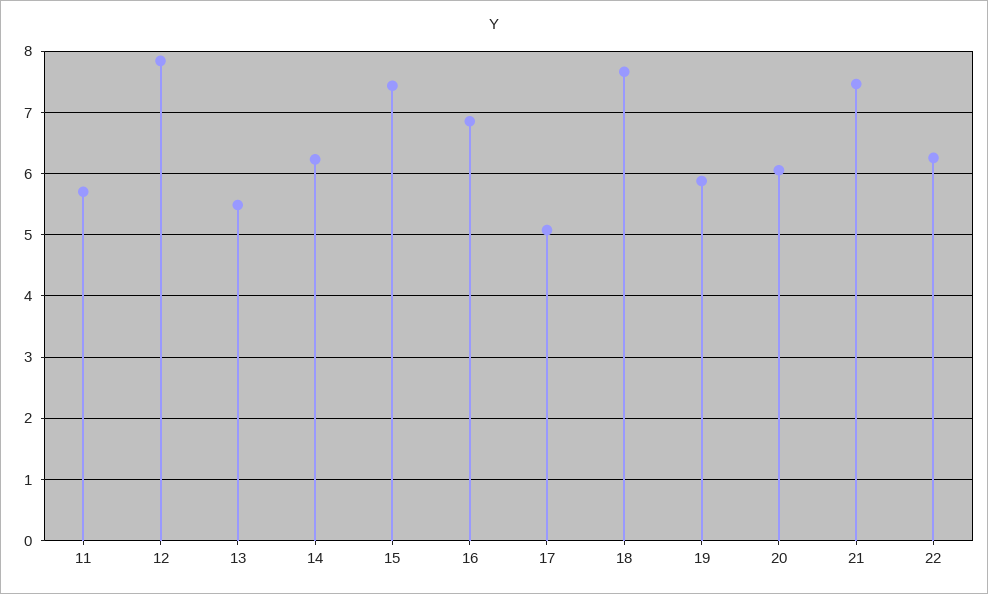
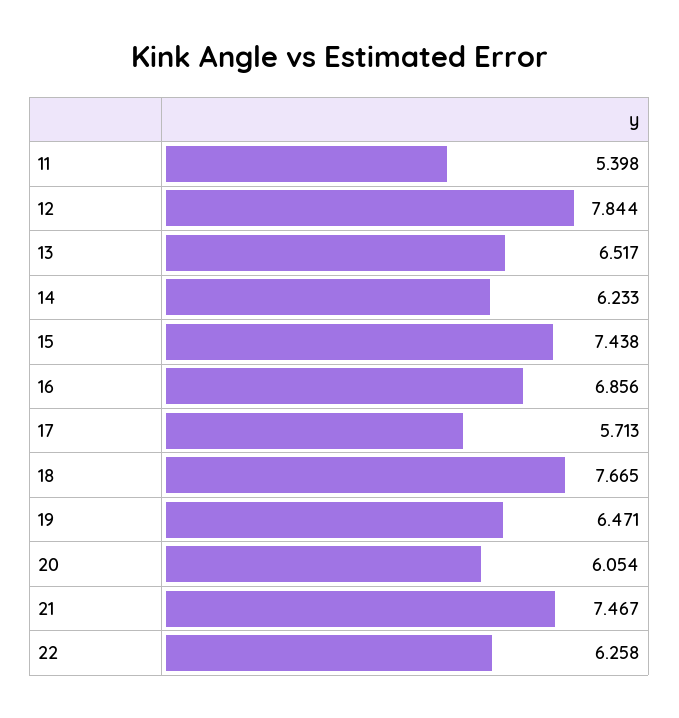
  {
-   "11": 5.7,
+   "11": 5.398,
    "12": 7.844,
-   "13": 5.5,
+   "13": 6.517,
    "14": 6.233,
    "15": 7.438,
    "16": 6.856,
-   "17": 5.1,
+   "17": 5.713,
    "18": 7.665,
-   "19": 5.9,
+   "19": 6.471,
    "20": 6.054,
    "21": 7.467,
    "22": 6.258
  }

